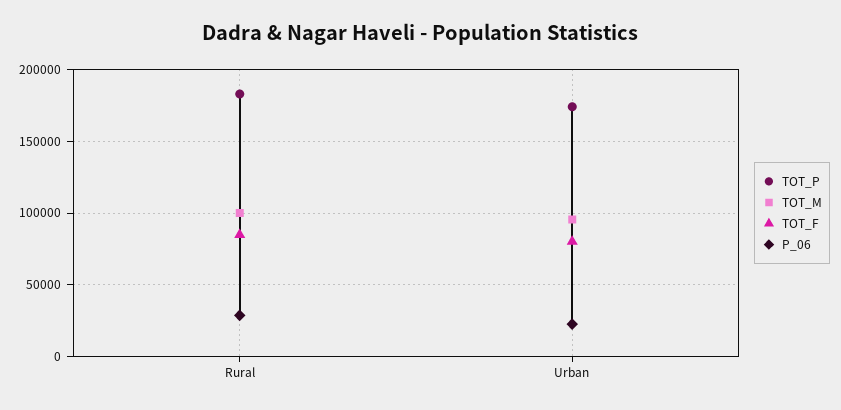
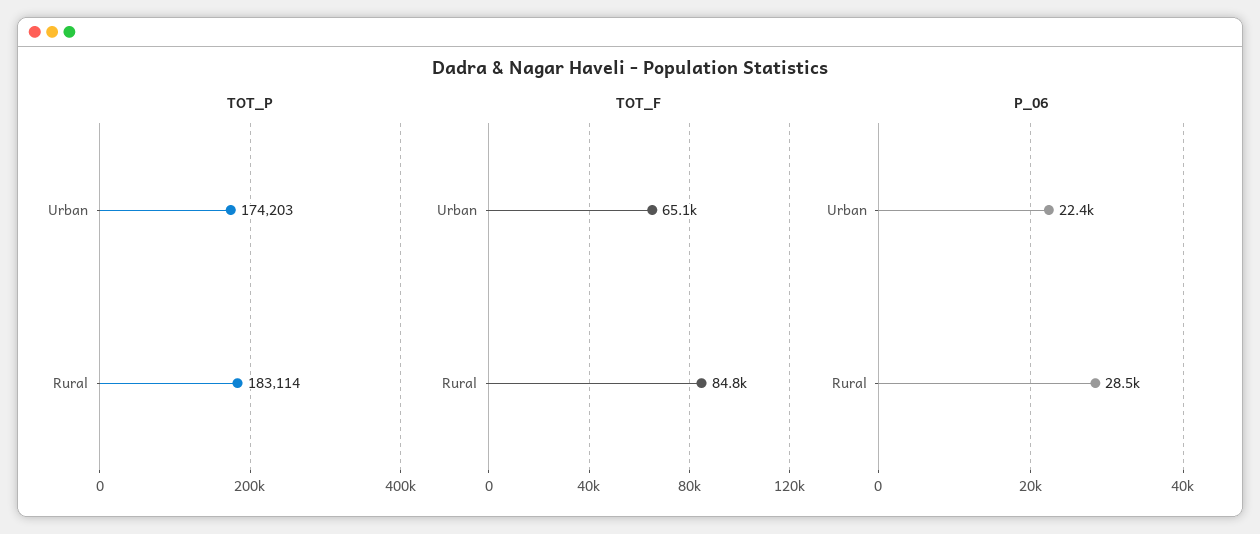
  {
    "TOT_P": {
      "Rural": 183114,
      "Urban": 174203
    },
-   "TOT_M": {
-     "Rural": 100000,
-     "Urban": 95000
-   },
    "TOT_F": {
      "Rural": 84800,
-     "Urban": 80000
+     "Urban": 65100
    },
    "P_06": {
      "Rural": 28500,
      "Urban": 22400
    }
  }

